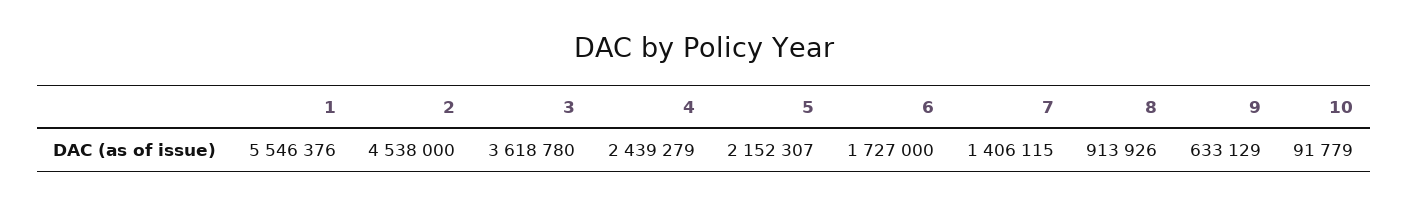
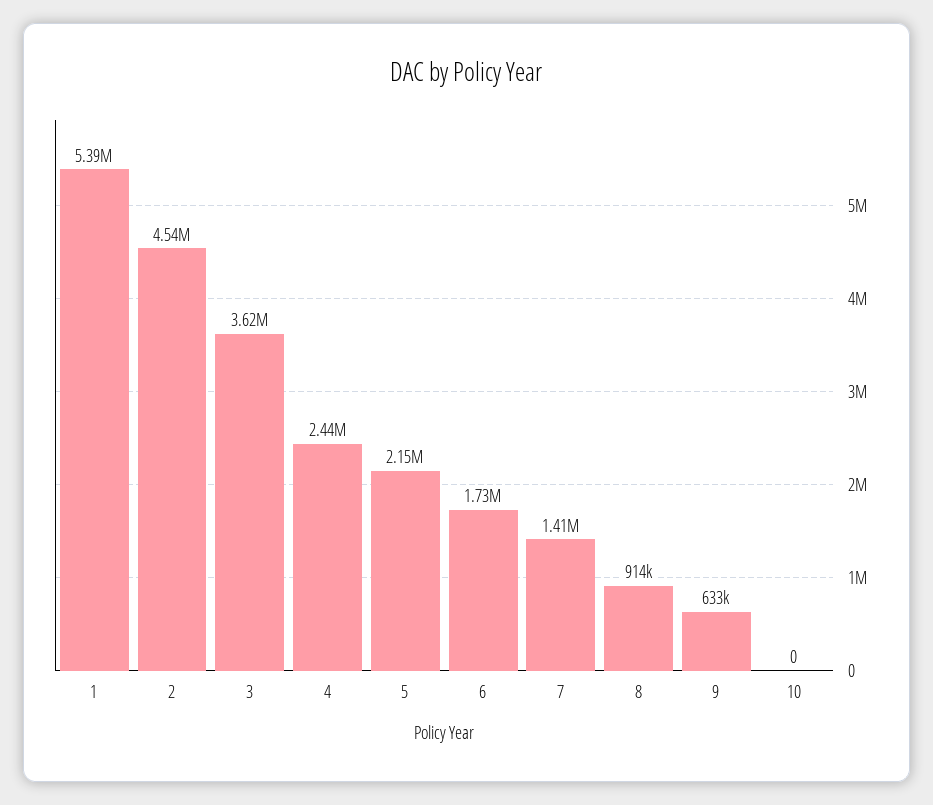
  {
-   "1": 5546376,
+   "1": 5390000,
    "2": 4538000,
    "3": 3618780,
    "4": 2439279,
    "5": 2152307,
    "6": 1727000,
    "7": 1406115,
    "8": 913926,
    "9": 633129,
-   "10": 91779
+   "10": 0
  }

